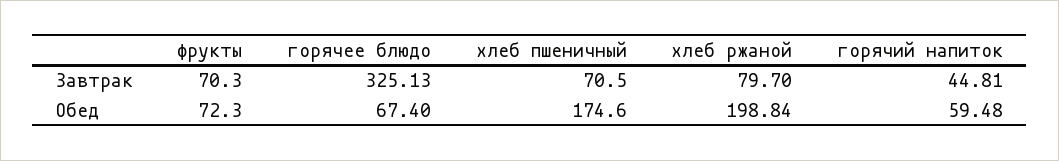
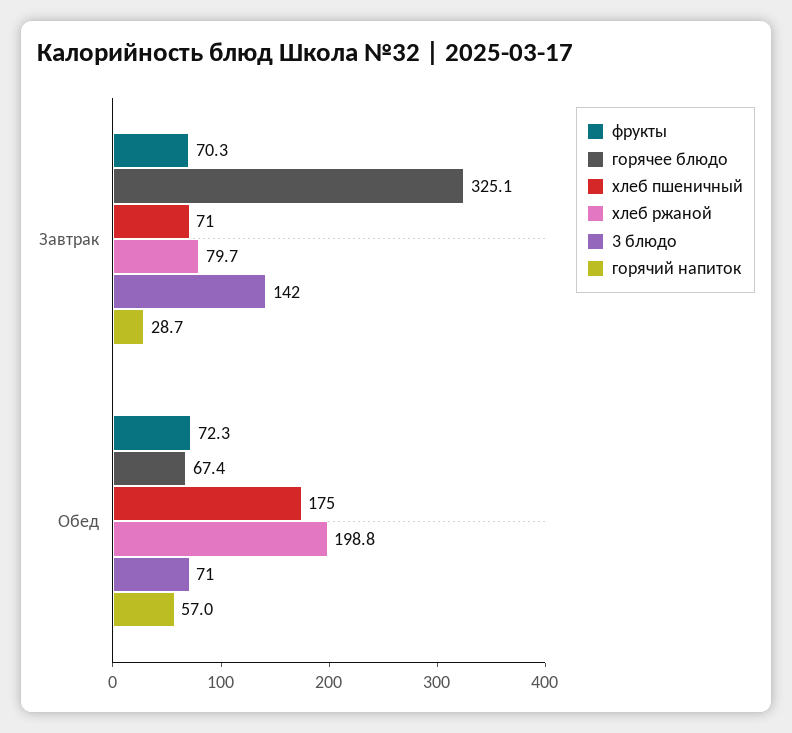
  {
    "фрукты": {
      "Завтрак": 70.3,
      "Обед": 72.3
    },
    "горячее блюдо": {
      "Завтрак": 325.13,
      "Обед": 67.4
    },
    "хлеб пшеничный": {
      "Завтрак": 70.5,
      "Обед": 174.6
    },
    "хлеб ржаной": {
      "Завтрак": 79.7,
      "Обед": 198.84
    },
    "горячий напиток": {
-     "Завтрак": 44.81,
+     "Завтрак": 28.7,
-     "Обед": 59.48
+     "Обед": 57
-   }
+   },
+   "3 блюдо": {
+     "Завтрак": 142,
+     "Обед": 71
+   }
  }

